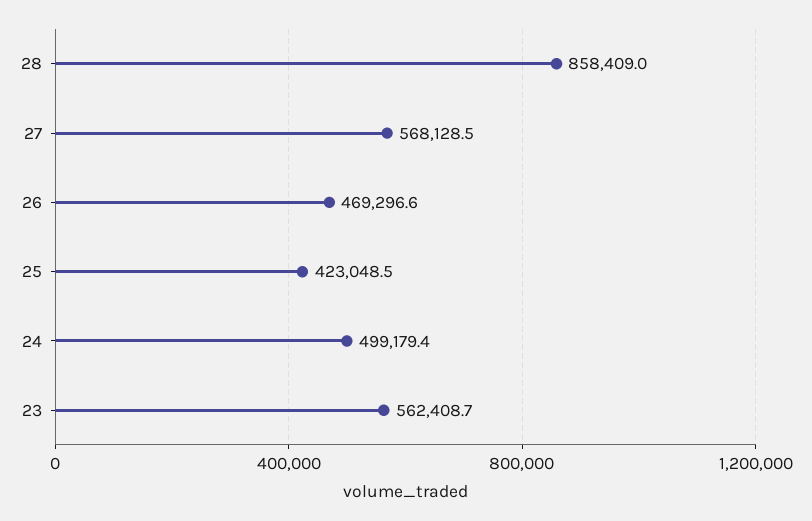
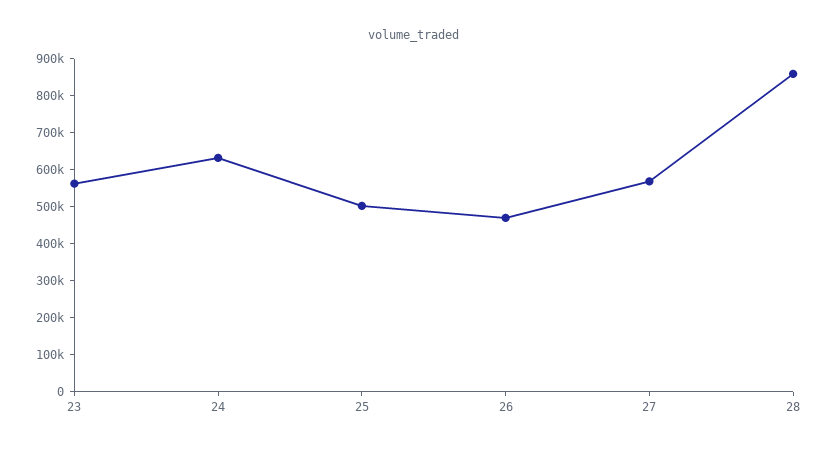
  {
    "28": 858409,
    "27": 568128.5,
    "26": 469296.6,
-   "25": 423048.5,
+   "25": 500000,
-   "24": 499179.4,
+   "24": 625000,
    "23": 562408.7
  }

